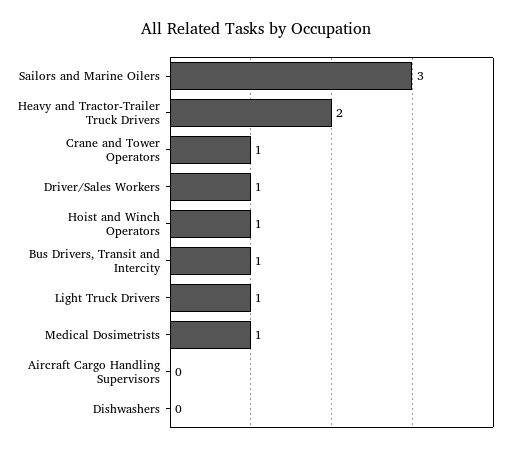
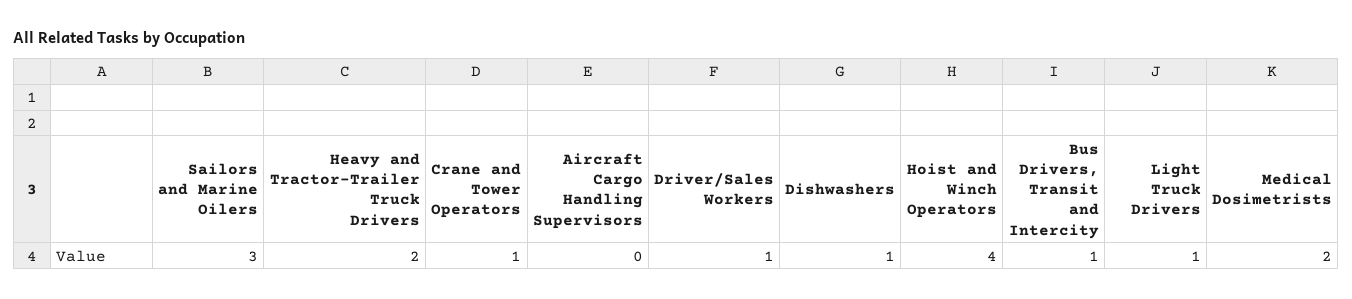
  {
    "Sailors and Marine Oilers": 3,
    "Heavy and Tractor-Trailer Truck Drivers": 2,
    "Crane and Tower Operators": 1,
    "Driver/Sales Workers": 1,
-   "Hoist and Winch Operators": 1,
+   "Hoist and Winch Operators": 4,
    "Bus Drivers, Transit and Intercity": 1,
    "Light Truck Drivers": 1,
-   "Medical Dosimetrists": 1,
+   "Medical Dosimetrists": 2,
    "Aircraft Cargo Handling Supervisors": 0,
-   "Dishwashers": 0
+   "Dishwashers": 1
  }

